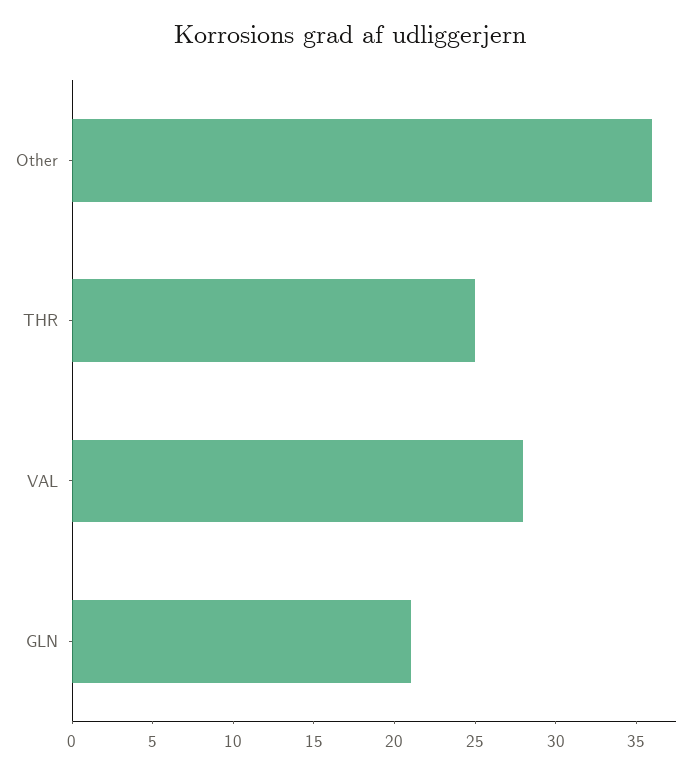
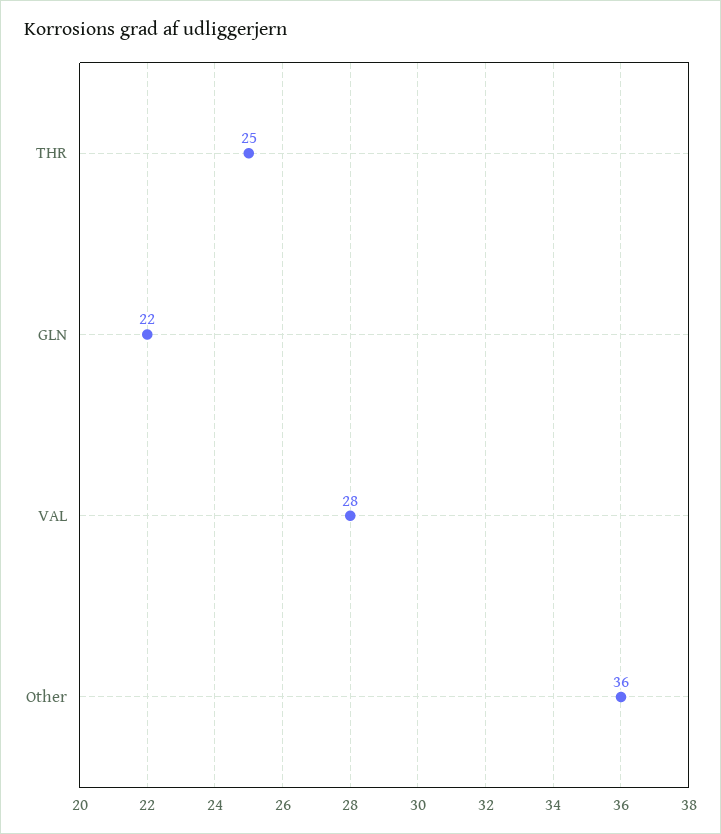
  {
    "Other": 36,
    "THR": 25,
    "VAL": 28,
-   "GLN": 21
+   "GLN": 22
  }

